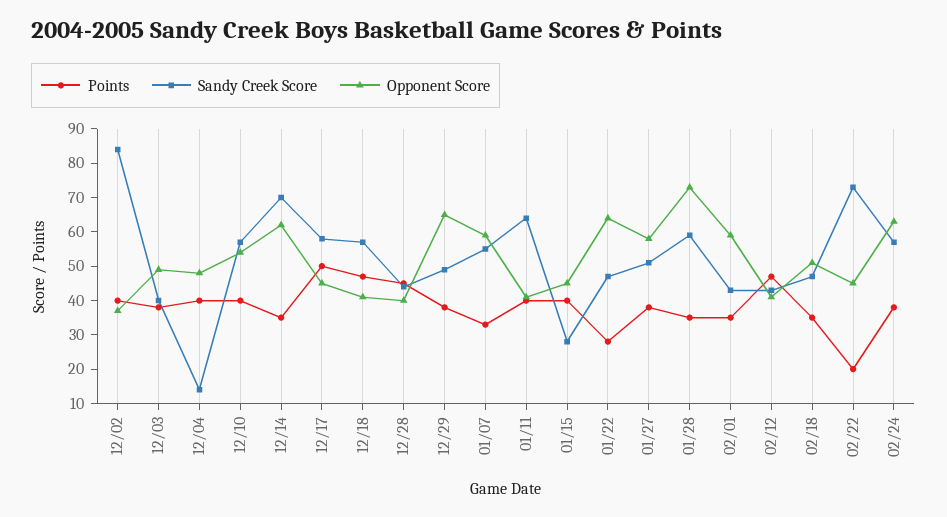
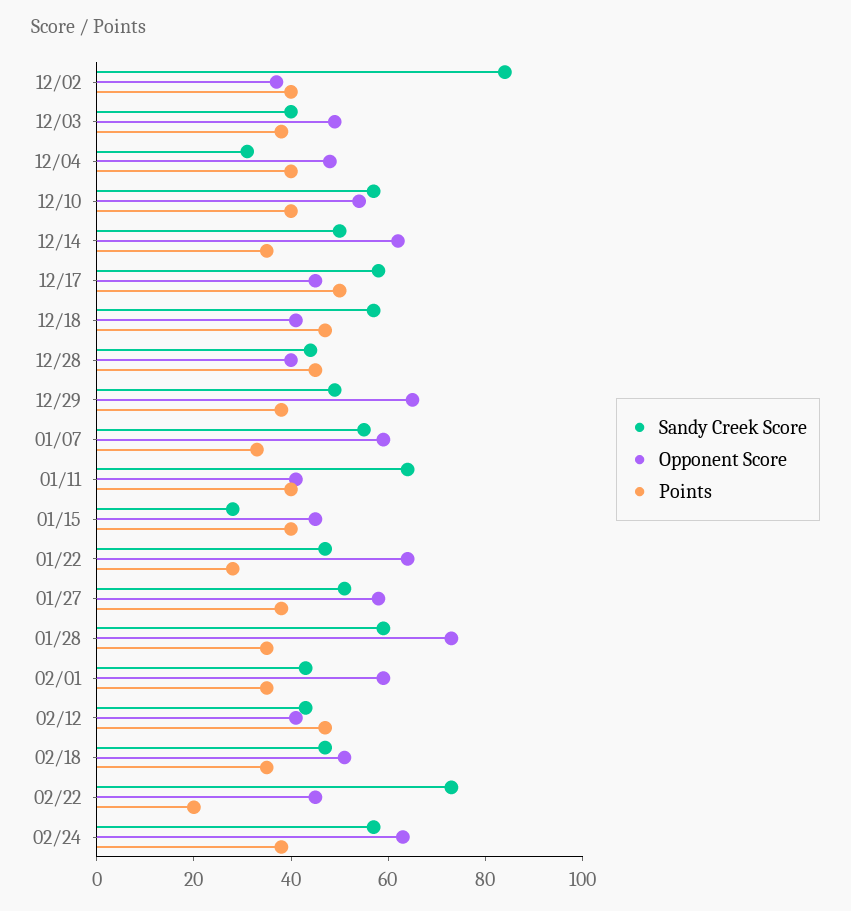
  {
    "Points": {
      "12/02": 40,
      "12/03": 40,
      "12/04": 40,
      "12/10": 40,
      "12/14": 35,
      "12/17": 50,
      "12/18": 45,
      "12/28": 45,
      "12/29": 40,
      "01/07": 35,
      "01/11": 40,
      "01/15": 40,
      "01/22": 30,
      "01/27": 40,
      "01/28": 35,
      "02/01": 35,
      "02/12": 45,
      "02/18": 35,
      "02/22": 20,
      "02/24": 40
    },
    "Sandy Creek Score": {
      "12/02": 85,
      "12/03": 40,
-     "12/04": 15,
+     "12/04": 30,
      "12/10": 55,
-     "12/14": 70,
+     "12/14": 50,
      "12/17": 60,
      "12/18": 55,
      "12/28": 45,
      "12/29": 50,
      "01/07": 55,
      "01/11": 65,
      "01/15": 30,
      "01/22": 45,
      "01/27": 50,
      "01/28": 60,
      "02/01": 45,
      "02/12": 45,
      "02/18": 45,
      "02/22": 75,
      "02/24": 55
    },
    "Opponent Score": {
      "12/02": 35,
      "12/03": 50,
      "12/04": 50,
      "12/10": 55,
      "12/14": 60,
      "12/17": 45,
      "12/18": 40,
      "12/28": 40,
      "12/29": 65,
      "01/07": 60,
      "01/11": 40,
      "01/15": 45,
      "01/22": 65,
      "01/27": 60,
      "01/28": 75,
      "02/01": 60,
      "02/12": 40,
      "02/18": 50,
      "02/22": 45,
      "02/24": 65
    }
  }

